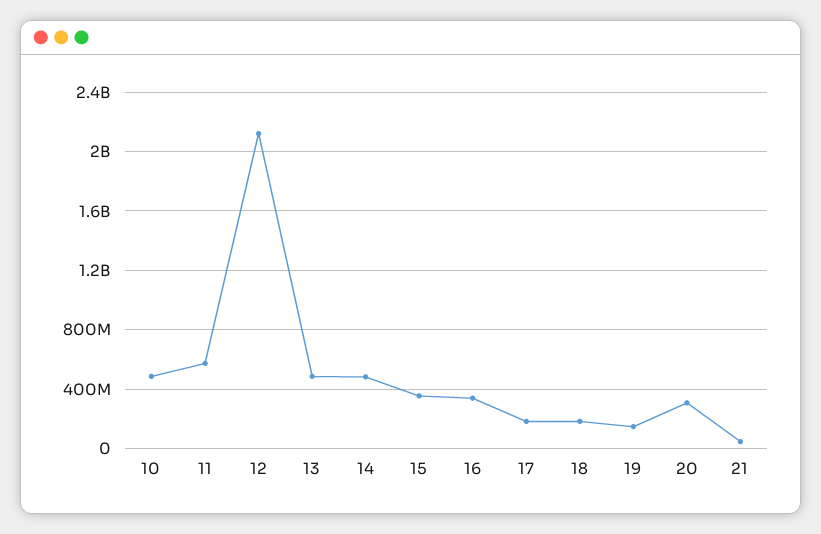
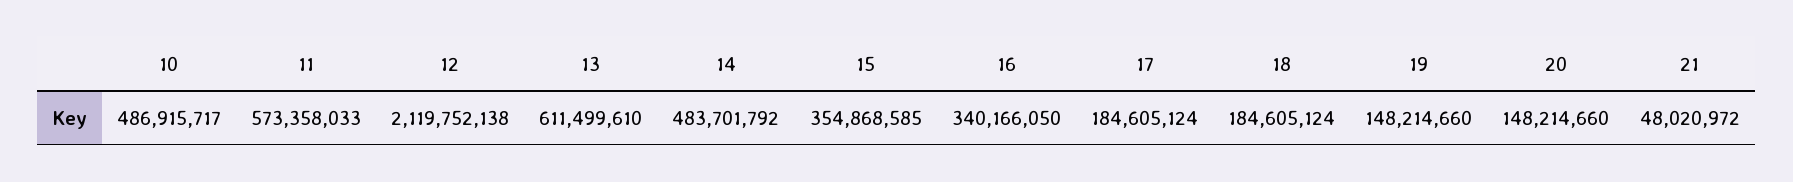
  {
    "10": 486915717,
    "11": 573358033,
    "12": 2119752138,
-   "13": 500000000,
+   "13": 611499610,
    "14": 483701792,
    "15": 354868585,
    "16": 340166050,
    "17": 184605124,
    "18": 184605124,
    "19": 148214660,
-   "20": 300000000,
+   "20": 148214660,
    "21": 48020972
  }

